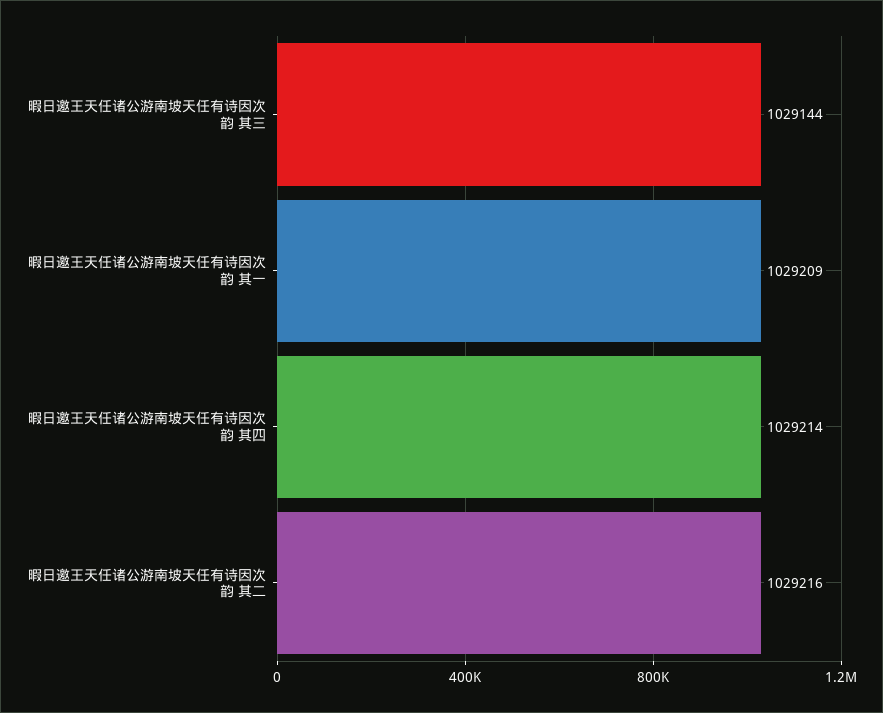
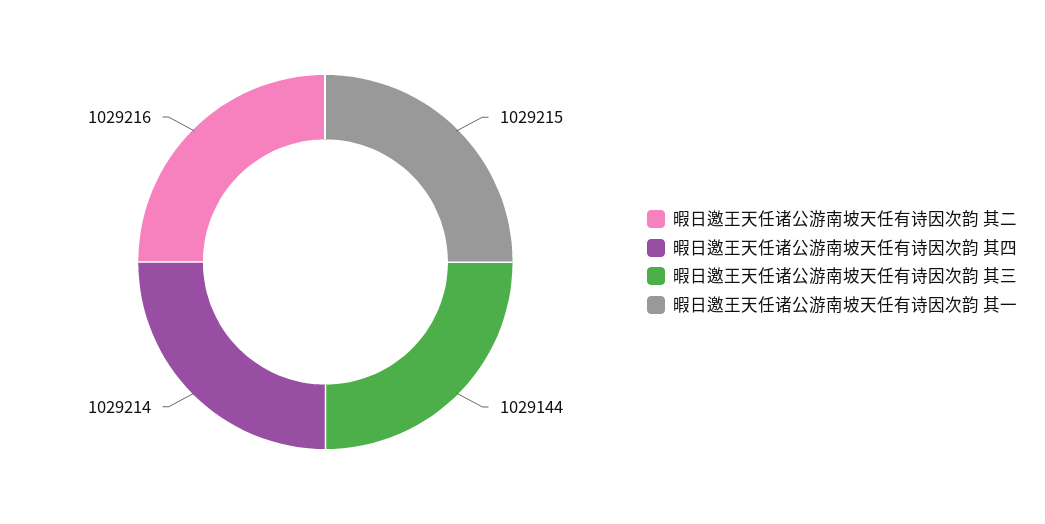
  {
    "暇日邀王天任诸公游南坡天任有诗因次韵 其三": 1029144,
-   "暇日邀王天任诸公游南坡天任有诗因次韵 其一": 1029209,
+   "暇日邀王天任诸公游南坡天任有诗因次韵 其一": 1029215,
    "暇日邀王天任诸公游南坡天任有诗因次韵 其四": 1029214,
    "暇日邀王天任诸公游南坡天任有诗因次韵 其二": 1029216
  }

